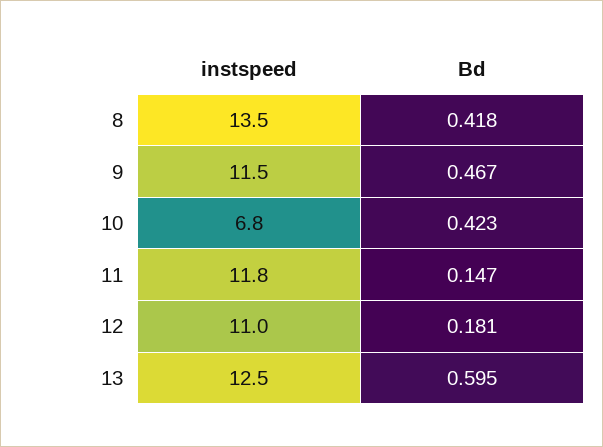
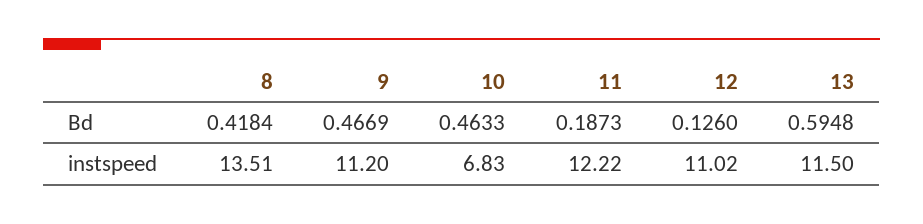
  {
    "instspeed": {
      "8": 13.51,
-     "9": 11.5,
+     "9": 11.2,
      "10": 6.83,
-     "11": 11.8,
+     "11": 12.22,
      "12": 11.02,
-     "13": 12.5
+     "13": 11.5
    },
    "Bd": {
      "8": 0.4184,
      "9": 0.4669,
-     "10": 0.423,
+     "10": 0.4633,
-     "11": 0.147,
+     "11": 0.1873,
-     "12": 0.181,
+     "12": 0.126,
      "13": 0.5948
    }
  }

